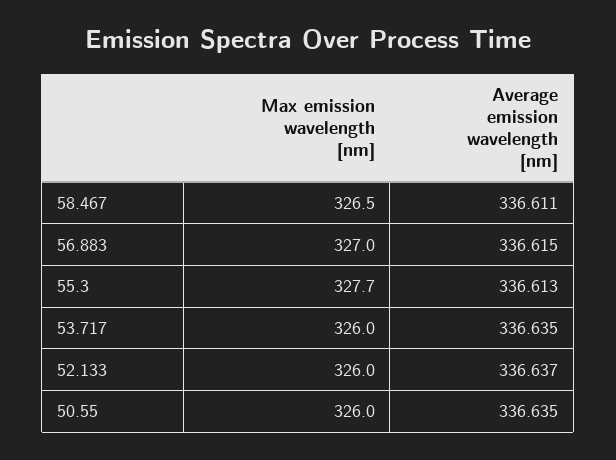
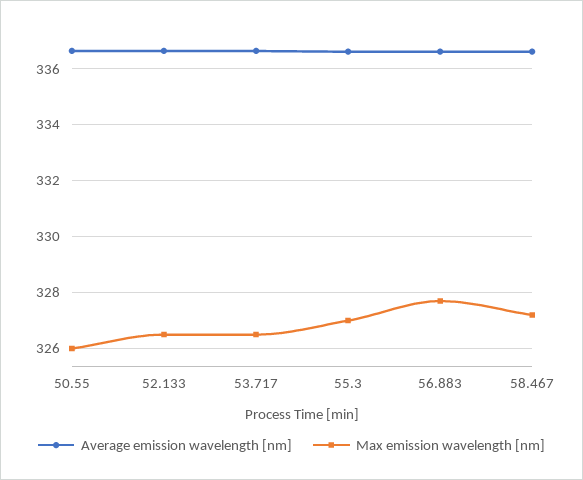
  {
    "Max emission wavelength [nm]": {
-     "58.467": 326.5,
+     "58.467": 327.25,
-     "56.883": 327,
+     "56.883": 327.75,
-     "55.3": 327.7,
+     "55.3": 327,
-     "53.717": 326,
+     "53.717": 326.5,
-     "52.133": 326,
+     "52.133": 326.5,
      "50.55": 326
    },
    "Average emission wavelength [nm]": {
      "58.467": 336.611,
      "56.883": 336.615,
      "55.3": 336.613,
      "53.717": 336.635,
      "52.133": 336.637,
      "50.55": 336.635
    }
  }

